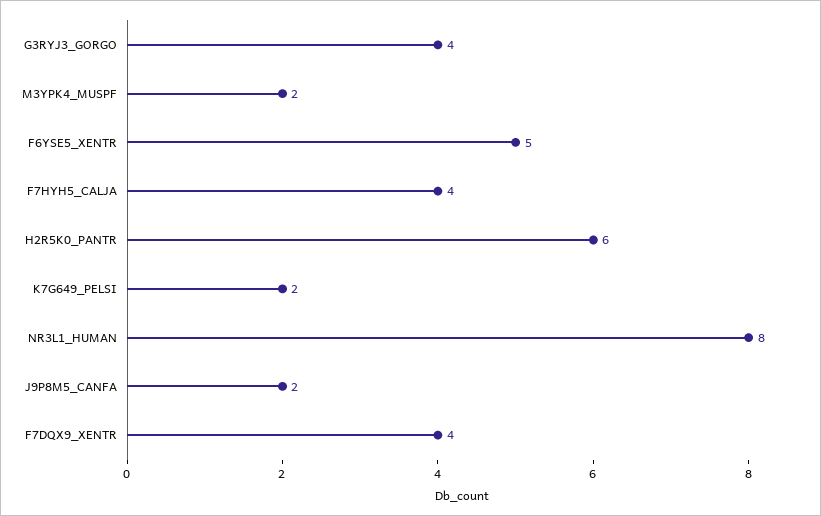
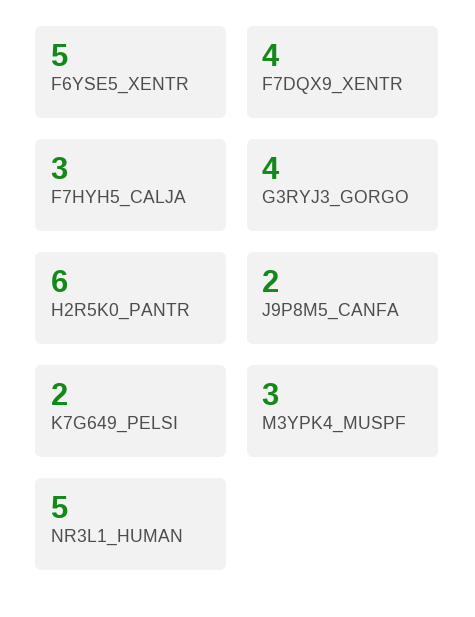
  {
    "G3RYJ3_GORGO": 4,
-   "M3YPK4_MUSPF": 2,
+   "M3YPK4_MUSPF": 3,
    "F6YSE5_XENTR": 5,
-   "F7HYH5_CALJA": 4,
+   "F7HYH5_CALJA": 3,
    "H2R5K0_PANTR": 6,
    "K7G649_PELSI": 2,
-   "NR3L1_HUMAN": 8,
+   "NR3L1_HUMAN": 5,
    "J9P8M5_CANFA": 2,
    "F7DQX9_XENTR": 4
  }

